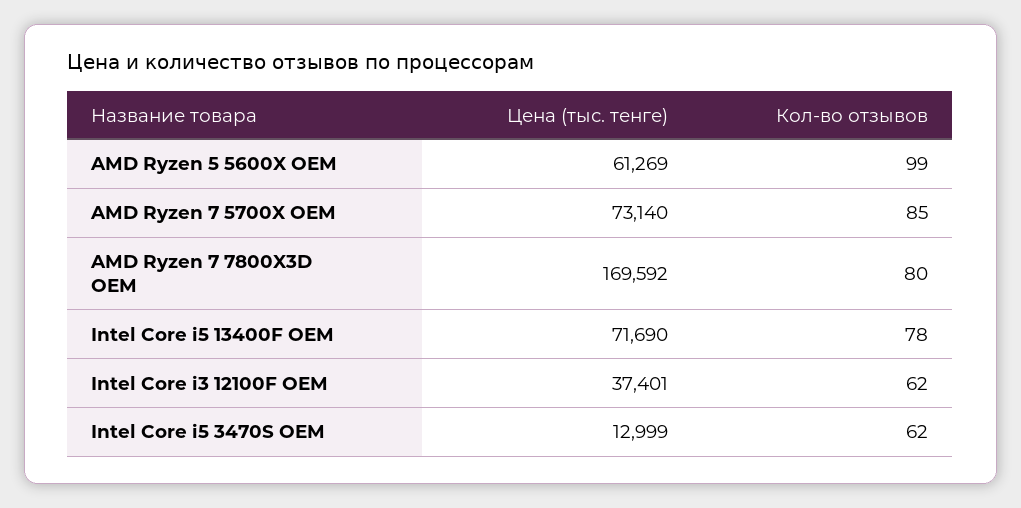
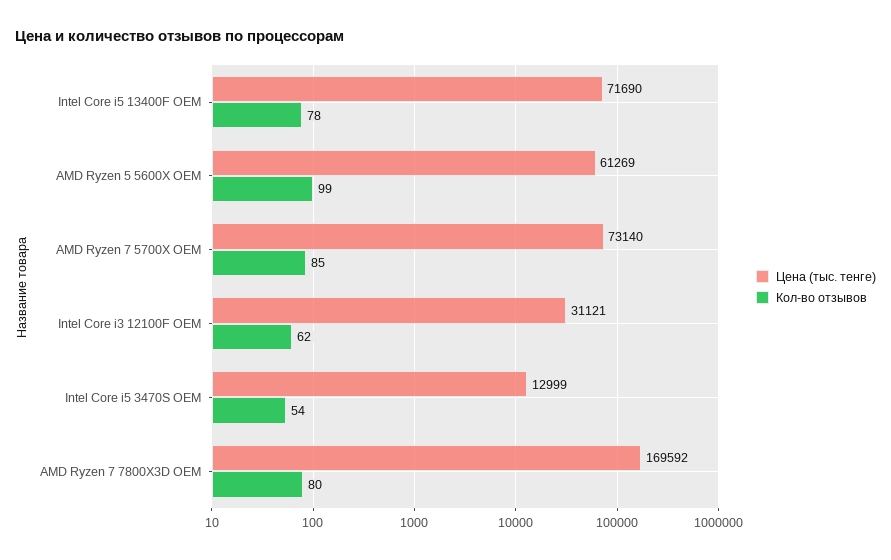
  {
    "Цена (тыс. тенге)": {
      "AMD Ryzen 5 5600X OEM": 61269,
      "AMD Ryzen 7 5700X OEM": 73140,
      "AMD Ryzen 7 7800X3D OEM": 169592,
      "Intel Core i5 13400F OEM": 71690,
-     "Intel Core i3 12100F OEM": 37401,
+     "Intel Core i3 12100F OEM": 31121,
      "Intel Core i5 3470S OEM": 12999
    },
    "Кол-во отзывов": {
      "AMD Ryzen 5 5600X OEM": 99,
      "AMD Ryzen 7 5700X OEM": 85,
      "AMD Ryzen 7 7800X3D OEM": 80,
      "Intel Core i5 13400F OEM": 78,
      "Intel Core i3 12100F OEM": 62,
-     "Intel Core i5 3470S OEM": 62
+     "Intel Core i5 3470S OEM": 54
    }
  }

